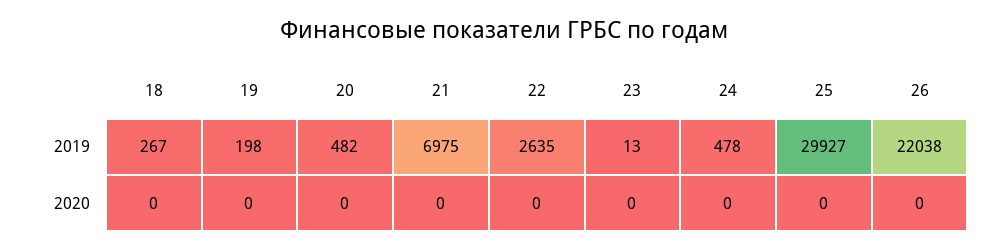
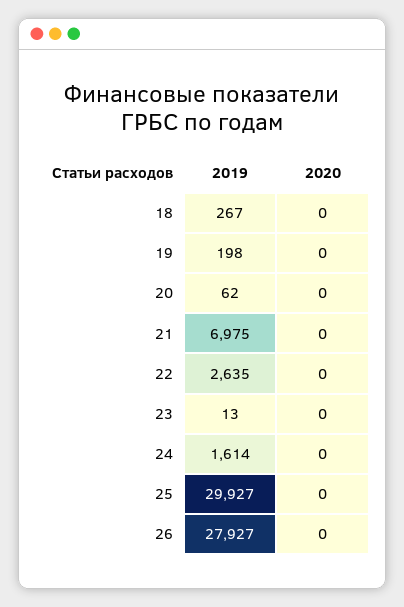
  {
    "18": {
      "2019": 267,
      "2020": 0
    },
    "19": {
      "2019": 198,
      "2020": 0
    },
    "20": {
-     "2019": 482,
+     "2019": 62,
      "2020": 0
    },
    "21": {
      "2019": 6975,
      "2020": 0
    },
    "22": {
      "2019": 2635,
      "2020": 0
    },
    "23": {
      "2019": 13,
      "2020": 0
    },
    "24": {
-     "2019": 478,
+     "2019": 1614,
      "2020": 0
    },
    "25": {
      "2019": 29927,
      "2020": 0
    },
    "26": {
-     "2019": 22038,
+     "2019": 27927,
      "2020": 0
    }
  }

